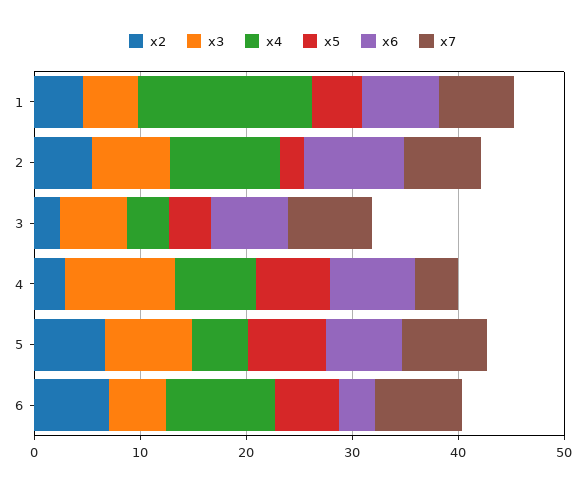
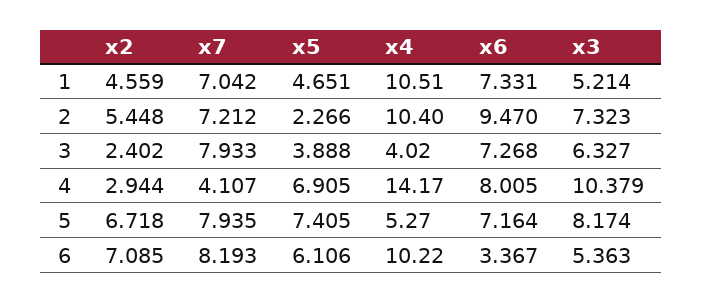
  {
    "x2": {
      "1": 4.559,
      "2": 5.448,
      "3": 2.402,
      "4": 2.944,
      "5": 6.718,
      "6": 7.085
    },
    "x3": {
      "1": 5.214,
      "2": 7.323,
      "3": 6.327,
      "4": 10.379,
      "5": 8.174,
      "6": 5.363
    },
    "x4": {
-     "1": 16,
+     "1": 10.51,
      "2": 10.4,
      "3": 4.02,
-     "4": 8,
+     "4": 14.17,
      "5": 5.27,
      "6": 10.22
    },
    "x5": {
      "1": 4.651,
      "2": 2.266,
      "3": 3.888,
      "4": 6.905,
      "5": 7.405,
      "6": 6.106
    },
    "x6": {
      "1": 7.331,
      "2": 9.47,
      "3": 7.268,
      "4": 8.005,
      "5": 7.164,
      "6": 3.367
    },
    "x7": {
      "1": 7.042,
      "2": 7.212,
      "3": 7.933,
      "4": 4.107,
      "5": 7.935,
      "6": 8.193
    }
  }

